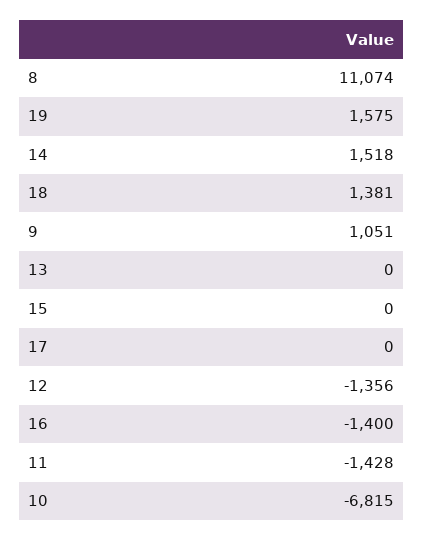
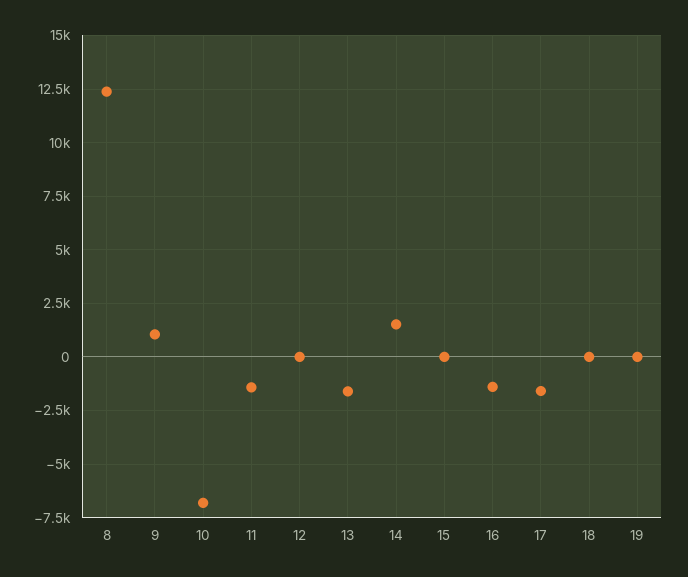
  {
-   "8": 11074,
+   "8": 12500,
-   "19": 1575,
+   "19": 0,
    "14": 1518,
-   "18": 1381,
+   "18": 0,
    "9": 1051,
-   "13": 0,
+   "13": -1500,
    "15": 0,
-   "17": 0,
+   "17": -1500,
-   "12": -1356,
+   "12": 0,
    "16": -1400,
    "11": -1428,
    "10": -6815
  }

